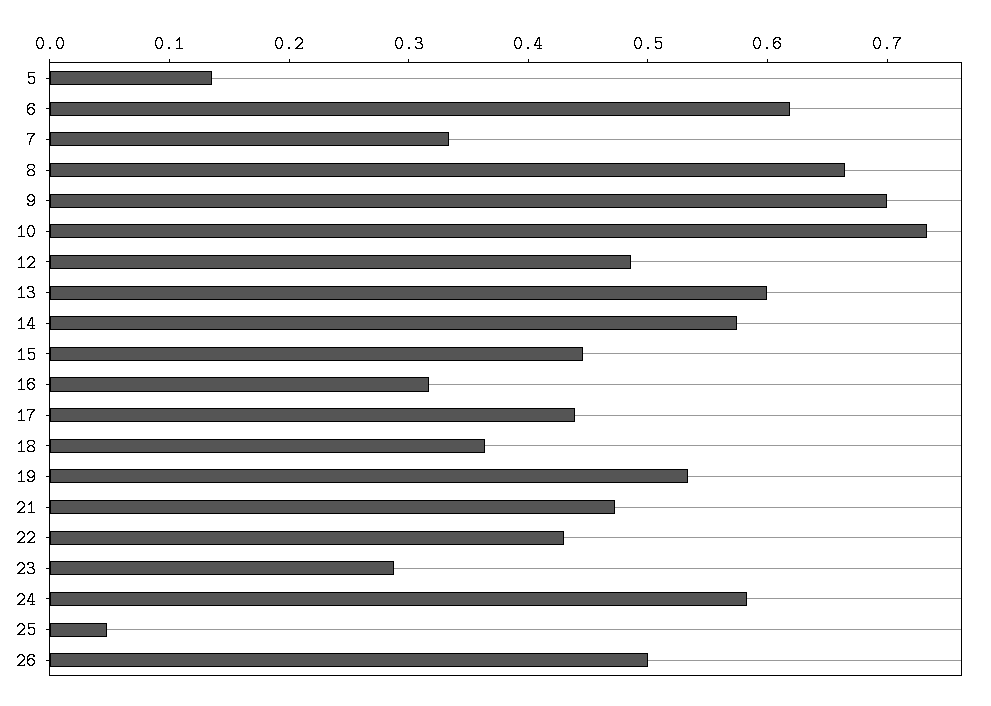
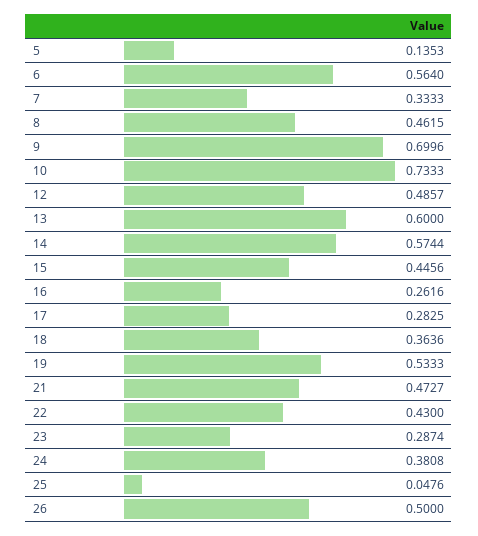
  {
    "5": 0.1353,
-   "6": 0.62,
+   "6": 0.564,
    "7": 0.3333,
-   "8": 0.66,
+   "8": 0.4615,
    "9": 0.6996,
    "10": 0.7333,
    "12": 0.4857,
    "13": 0.6,
    "14": 0.5744,
    "15": 0.4456,
-   "16": 0.32,
+   "16": 0.2616,
-   "17": 0.44,
+   "17": 0.2825,
    "18": 0.3636,
    "19": 0.5333,
    "21": 0.4727,
    "22": 0.43,
    "23": 0.2874,
-   "24": 0.58,
+   "24": 0.3808,
    "25": 0.0476,
    "26": 0.5
  }

